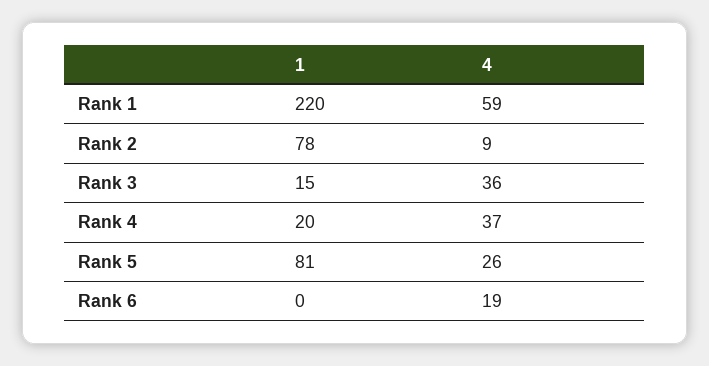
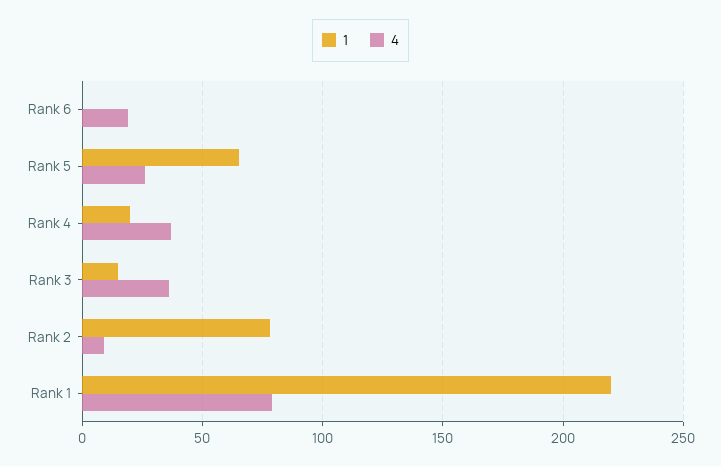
  {
    "1": {
      "Rank 1": 220,
      "Rank 2": 78,
      "Rank 3": 15,
      "Rank 4": 20,
-     "Rank 5": 81,
+     "Rank 5": 65,
      "Rank 6": 0
    },
    "4": {
-     "Rank 1": 59,
+     "Rank 1": 80,
      "Rank 2": 9,
      "Rank 3": 36,
      "Rank 4": 37,
      "Rank 5": 26,
      "Rank 6": 19
    }
  }

